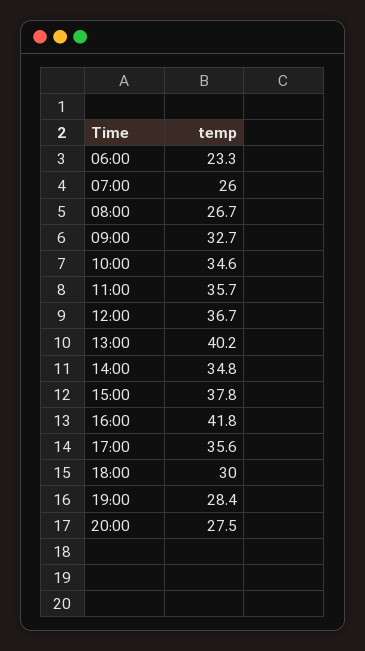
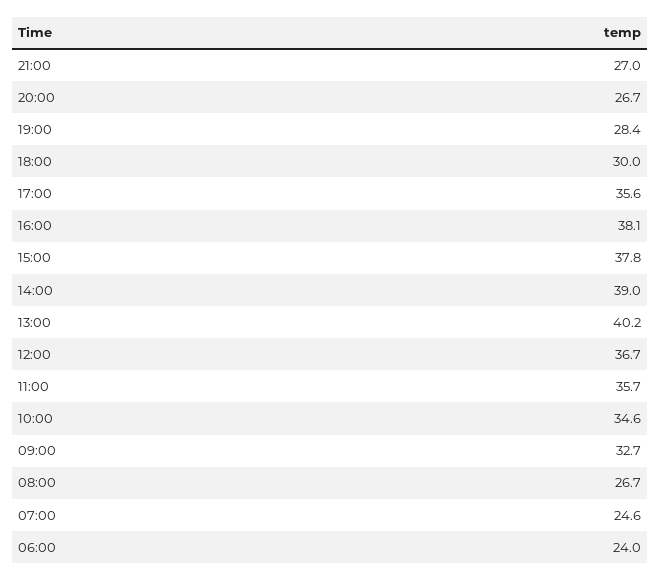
  {
-   "06:00": 23.3,
+   "06:00": 24,
-   "07:00": 26,
+   "07:00": 24.6,
    "08:00": 26.7,
    "09:00": 32.7,
    "10:00": 34.6,
    "11:00": 35.7,
    "12:00": 36.7,
    "13:00": 40.2,
-   "14:00": 34.8,
+   "14:00": 39,
    "15:00": 37.8,
-   "16:00": 41.8,
+   "16:00": 38.1,
    "17:00": 35.6,
    "18:00": 30,
    "19:00": 28.4,
-   "20:00": 27.5
+   "20:00": 26.7,
+   "21:00": 27
  }

